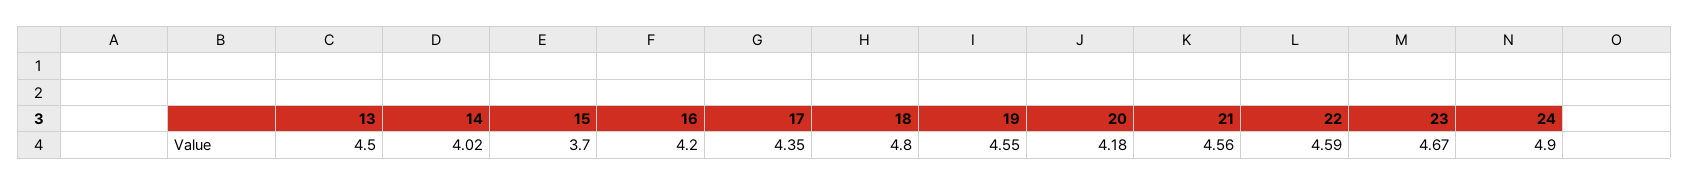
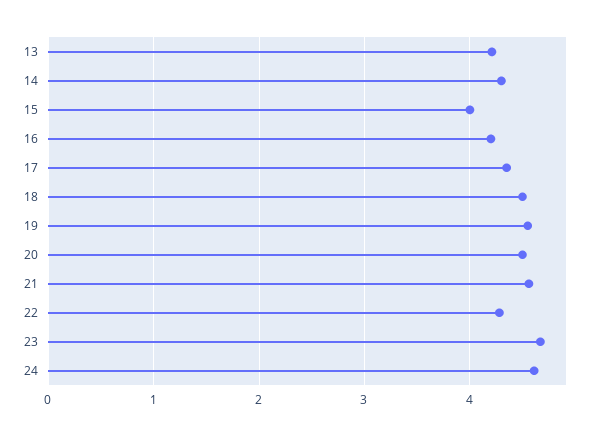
  {
-   "13": 4.5,
+   "13": 4.2,
-   "14": 4.02,
+   "14": 4.3,
-   "15": 3.7,
+   "15": 4,
    "16": 4.2,
    "17": 4.35,
-   "18": 4.8,
+   "18": 4.5,
    "19": 4.55,
-   "20": 4.18,
+   "20": 4.5,
    "21": 4.56,
-   "22": 4.59,
+   "22": 4.3,
    "23": 4.67,
-   "24": 4.9
+   "24": 4.6
  }

